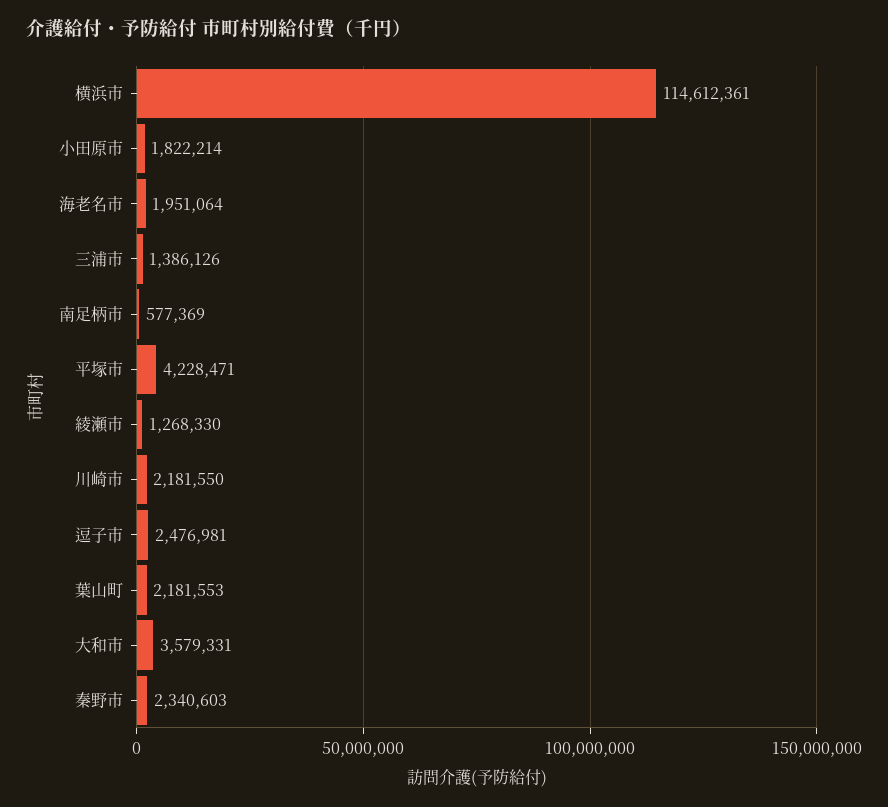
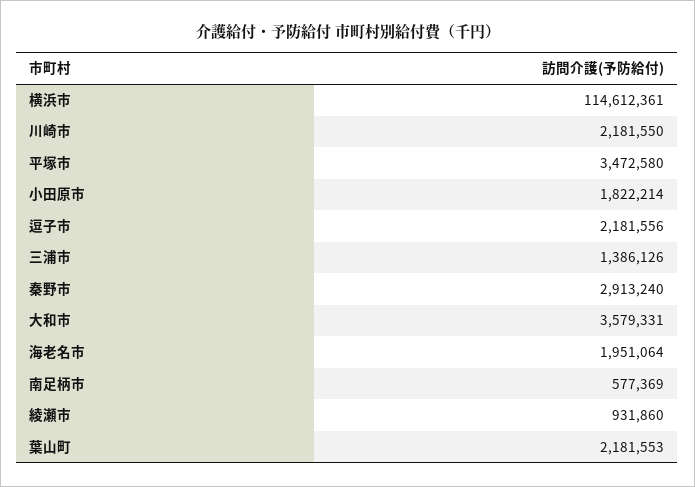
  {
    "横浜市": 114612361,
    "小田原市": 1822214,
    "海老名市": 1951064,
    "三浦市": 1386126,
    "南足柄市": 577369,
-   "平塚市": 4228471,
+   "平塚市": 3472580,
-   "綾瀬市": 1268330,
+   "綾瀬市": 931860,
    "川崎市": 2181550,
-   "逗子市": 2476981,
+   "逗子市": 2181556,
    "葉山町": 2181553,
    "大和市": 3579331,
-   "秦野市": 2340603
+   "秦野市": 2913240
  }

